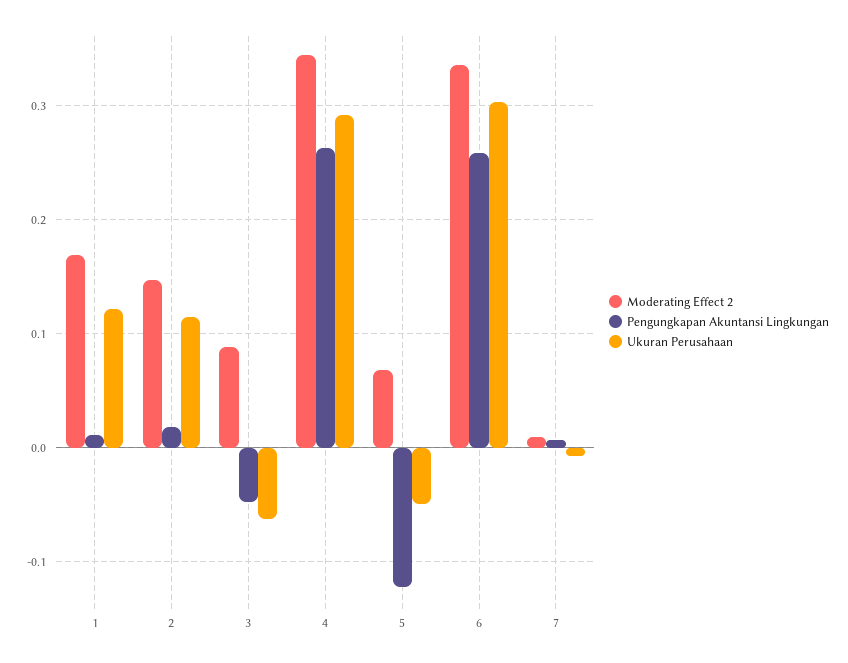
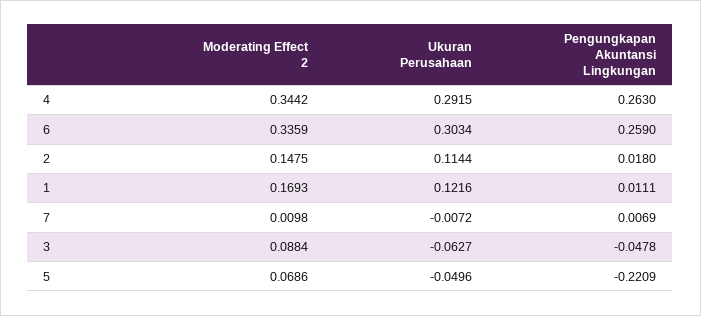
  {
    "Moderating Effect 2": {
      "1": 0.1693,
      "2": 0.1475,
      "3": 0.0884,
      "4": 0.3442,
      "5": 0.0686,
      "6": 0.3359,
      "7": 0.0098
    },
    "Pengungkapan Akuntansi Lingkungan": {
      "1": 0.0111,
      "2": 0.018,
      "3": -0.0478,
      "4": 0.263,
-     "5": -0.12,
+     "5": -0.2209,
      "6": 0.259,
      "7": 0.0069
    },
    "Ukuran Perusahaan": {
      "1": 0.1216,
      "2": 0.1144,
      "3": -0.0627,
      "4": 0.2915,
      "5": -0.0496,
      "6": 0.3034,
      "7": -0.0072
    }
  }

